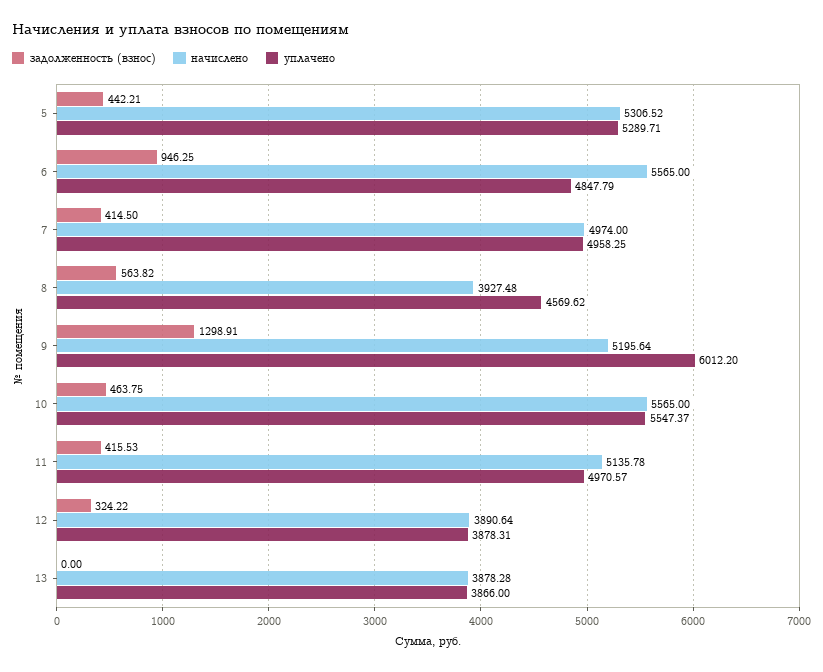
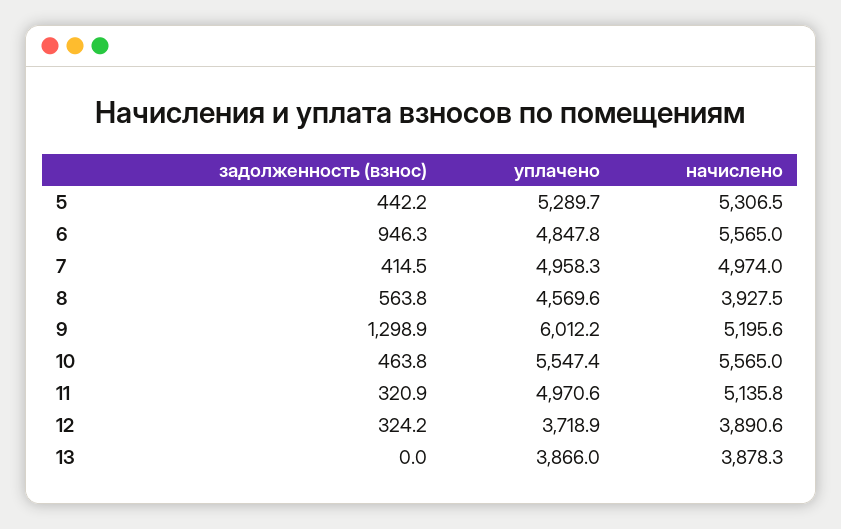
  {
    "задолженность (взнос)": {
      "5": 442.21,
      "6": 946.25,
      "7": 414.5,
      "8": 563.82,
      "9": 1298.91,
      "10": 463.75,
-     "11": 415.53,
+     "11": 320.9,
      "12": 324.22,
      "13": 0
    },
    "начислено": {
      "5": 5306.52,
      "6": 5565,
      "7": 4974,
      "8": 3927.48,
      "9": 5195.64,
      "10": 5565,
      "11": 5135.78,
      "12": 3890.64,
      "13": 3878.28
    },
    "уплачено": {
      "5": 5289.71,
      "6": 4847.79,
      "7": 4958.25,
      "8": 4569.62,
      "9": 6012.2,
      "10": 5547.37,
      "11": 4970.57,
-     "12": 3878.31,
+     "12": 3718.9,
      "13": 3866
    }
  }

